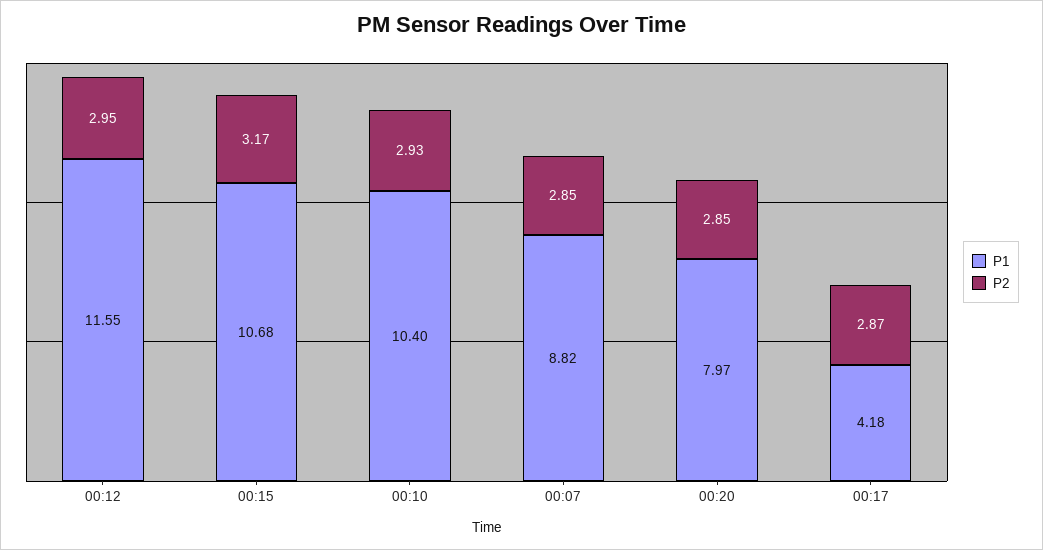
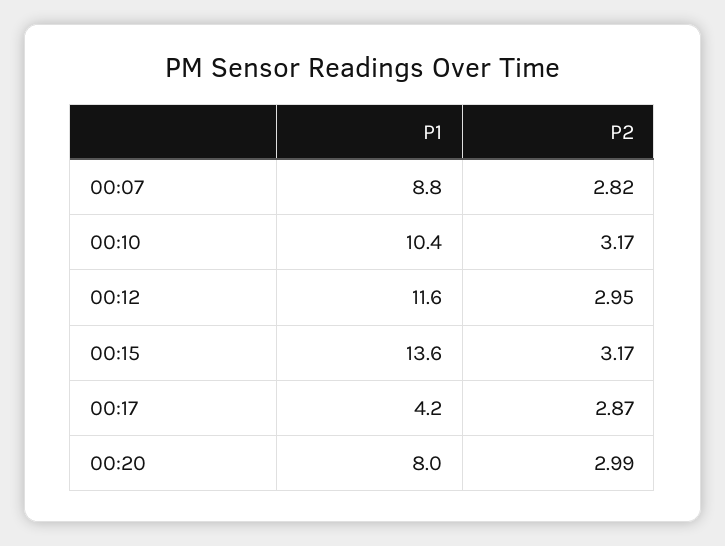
  {
    "P1": {
      "00:12": 11.55,
-     "00:15": 10.68,
+     "00:15": 13.6,
      "00:10": 10.4,
      "00:07": 8.82,
      "00:20": 7.97,
      "00:17": 4.18
    },
    "P2": {
      "00:12": 2.95,
      "00:15": 3.17,
-     "00:10": 2.93,
+     "00:10": 3.17,
-     "00:07": 2.85,
+     "00:07": 2.82,
-     "00:20": 2.85,
+     "00:20": 2.99,
      "00:17": 2.87
    }
  }

